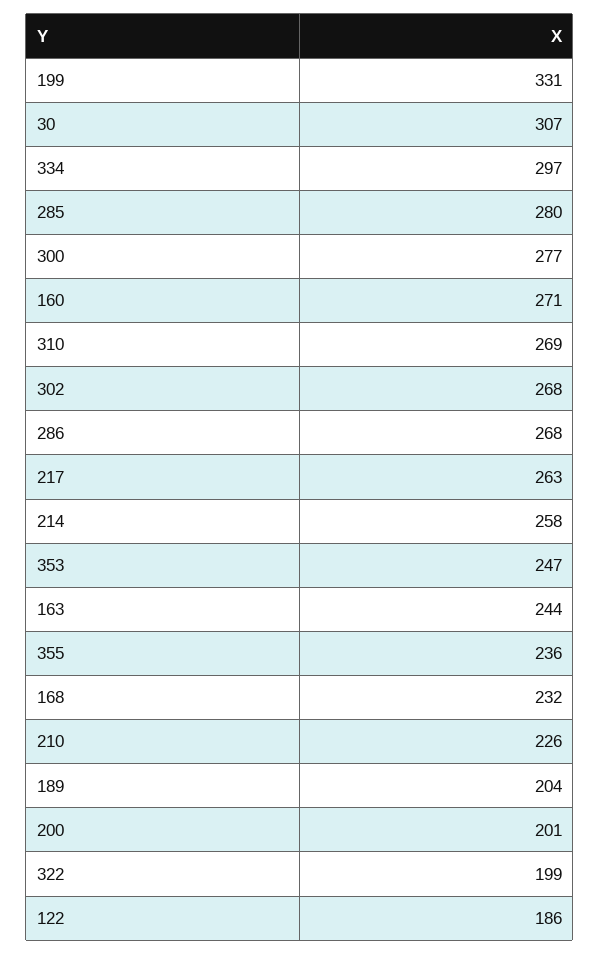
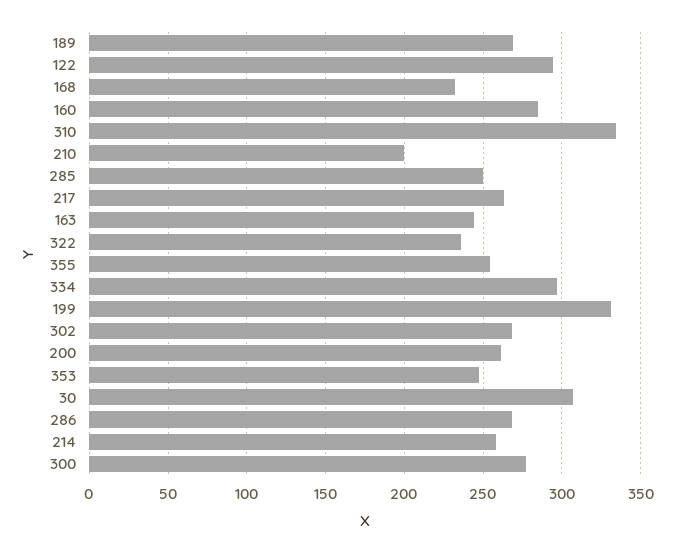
  {
    "199": 331,
    "30": 307,
    "334": 297,
-   "285": 280,
+   "285": 250,
    "300": 277,
-   "160": 271,
+   "160": 285,
-   "310": 269,
+   "310": 335,
    "302": 268,
    "286": 268,
    "217": 263,
    "214": 258,
    "353": 247,
    "163": 244,
-   "355": 236,
+   "355": 255,
    "168": 232,
-   "210": 226,
+   "210": 200,
-   "189": 204,
+   "189": 270,
-   "200": 201,
+   "200": 260,
-   "322": 199,
+   "322": 235,
-   "122": 186
+   "122": 295
  }

